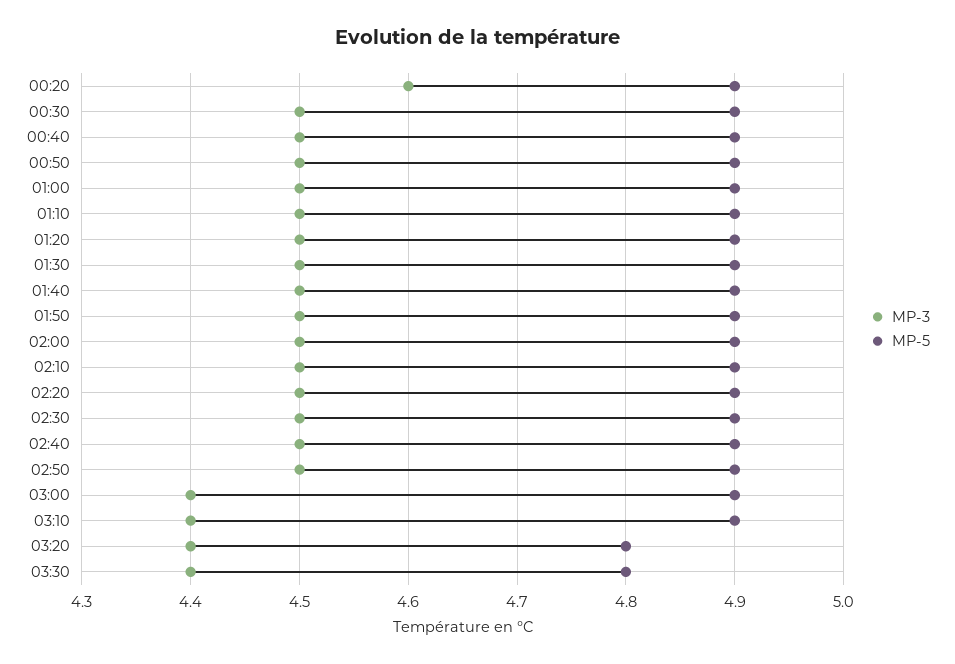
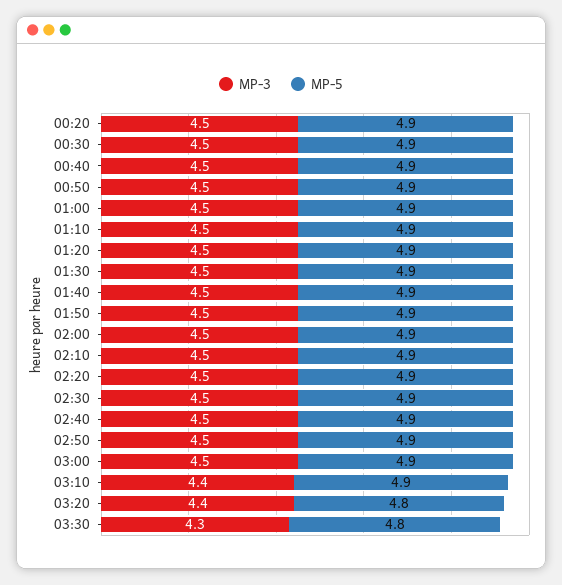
  {
    "MP-3": {
-     "00:20": 4.6,
+     "00:20": 4.5,
      "00:30": 4.5,
      "00:40": 4.5,
      "00:50": 4.5,
      "01:00": 4.5,
      "01:10": 4.5,
      "01:20": 4.5,
      "01:30": 4.5,
      "01:40": 4.5,
      "01:50": 4.5,
      "02:00": 4.5,
      "02:10": 4.5,
      "02:20": 4.5,
      "02:30": 4.5,
      "02:40": 4.5,
      "02:50": 4.5,
-     "03:00": 4.4,
+     "03:00": 4.5,
      "03:10": 4.4,
      "03:20": 4.4,
-     "03:30": 4.4
+     "03:30": 4.3
    },
    "MP-5": {
      "00:20": 4.9,
      "00:30": 4.9,
      "00:40": 4.9,
      "00:50": 4.9,
      "01:00": 4.9,
      "01:10": 4.9,
      "01:20": 4.9,
      "01:30": 4.9,
      "01:40": 4.9,
      "01:50": 4.9,
      "02:00": 4.9,
      "02:10": 4.9,
      "02:20": 4.9,
      "02:30": 4.9,
      "02:40": 4.9,
      "02:50": 4.9,
      "03:00": 4.9,
      "03:10": 4.9,
      "03:20": 4.8,
      "03:30": 4.8
    }
  }

